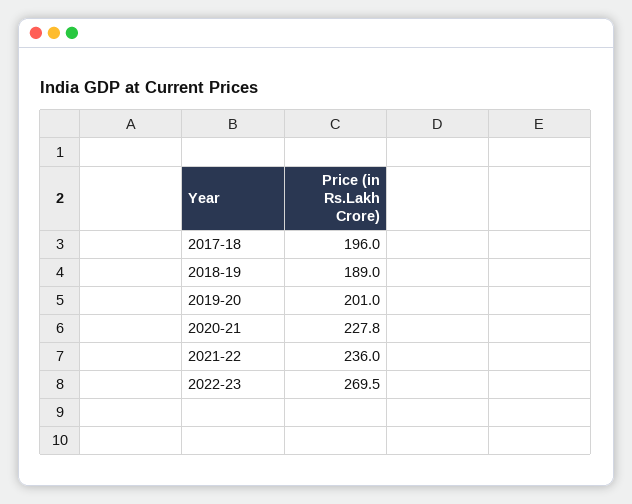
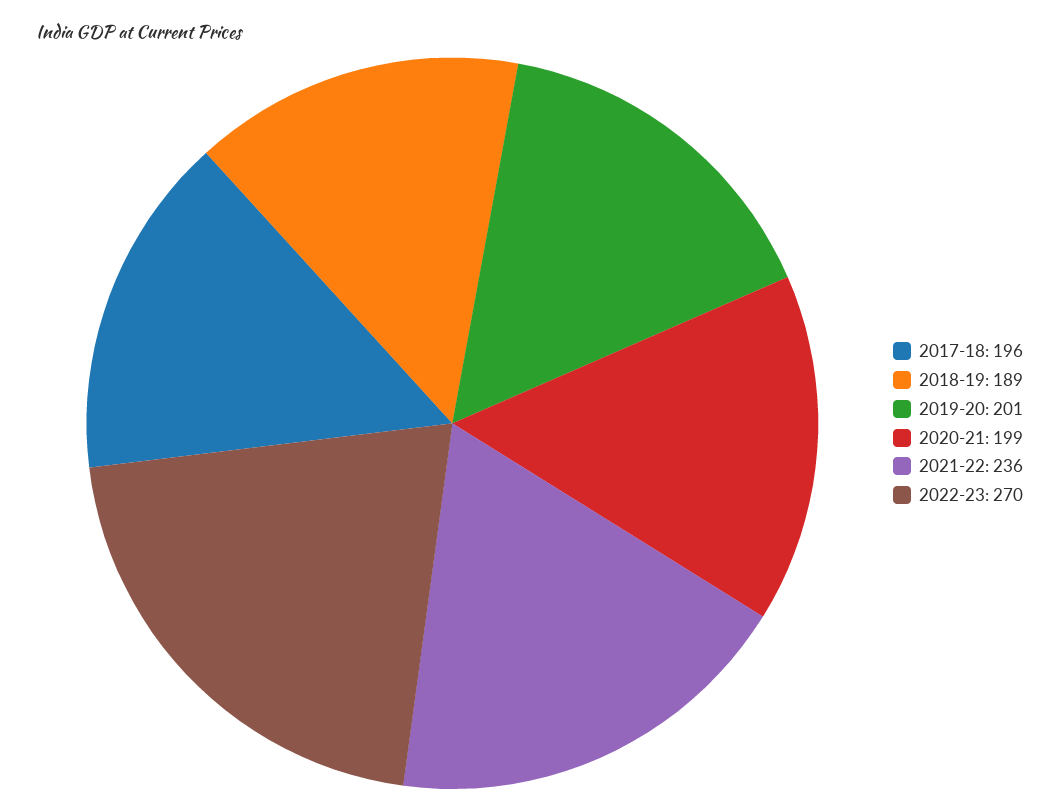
  {
    "2017-18": 196,
    "2018-19": 189,
    "2019-20": 201,
-   "2020-21": 227.8,
+   "2020-21": 199,
    "2021-22": 236,
    "2022-23": 269.5
  }

